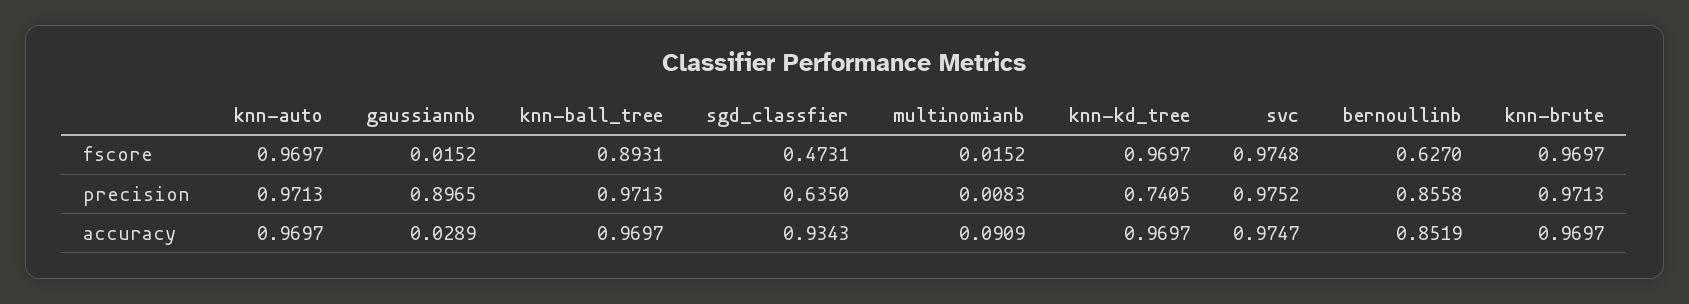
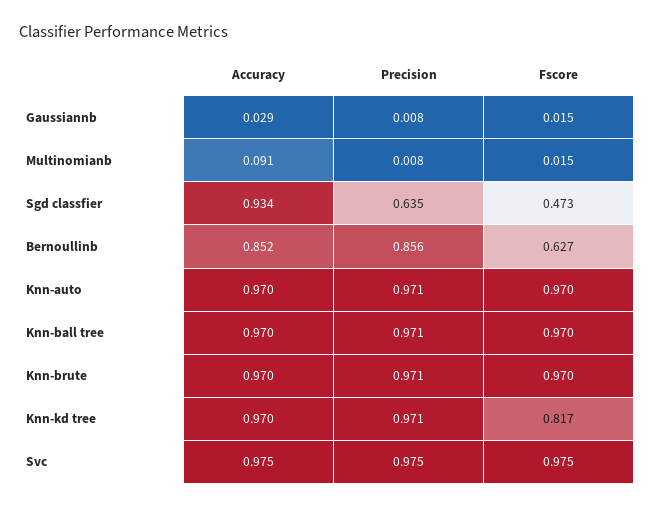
  {
    "knn-auto": {
      "fscore": 0.9697,
      "precision": 0.9713,
      "accuracy": 0.9697
    },
    "gaussiannb": {
      "fscore": 0.0152,
-     "precision": 0.8965,
+     "precision": 0.008,
      "accuracy": 0.0289
    },
    "knn-ball_tree": {
-     "fscore": 0.8931,
+     "fscore": 0.97,
      "precision": 0.9713,
      "accuracy": 0.9697
    },
    "sgd_classfier": {
      "fscore": 0.4731,
      "precision": 0.635,
      "accuracy": 0.9343
    },
    "multinomianb": {
      "fscore": 0.0152,
      "precision": 0.0083,
      "accuracy": 0.0909
    },
    "knn-kd_tree": {
-     "fscore": 0.9697,
+     "fscore": 0.817,
-     "precision": 0.7405,
+     "precision": 0.971,
      "accuracy": 0.9697
    },
    "svc": {
      "fscore": 0.9748,
      "precision": 0.9752,
      "accuracy": 0.9747
    },
    "bernoullinb": {
      "fscore": 0.627,
      "precision": 0.8558,
      "accuracy": 0.8519
    },
    "knn-brute": {
      "fscore": 0.9697,
      "precision": 0.9713,
      "accuracy": 0.9697
    }
  }

